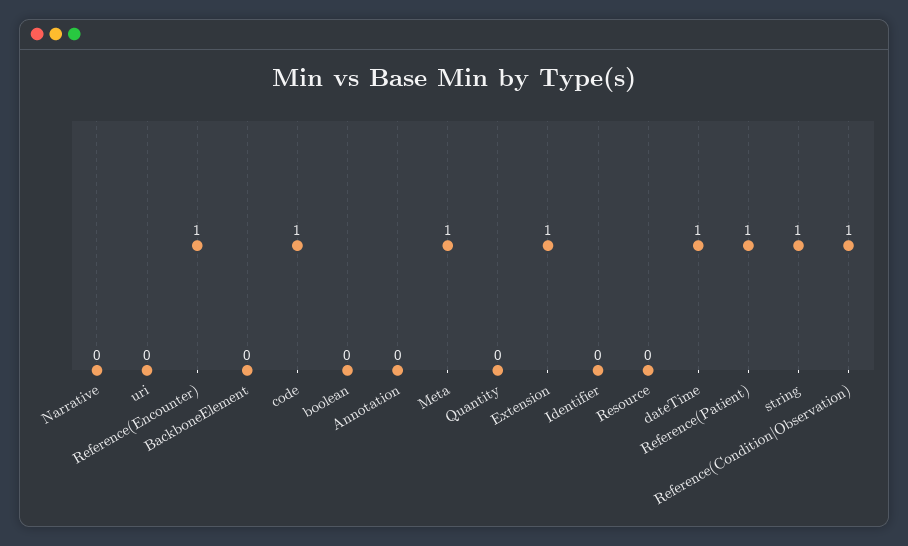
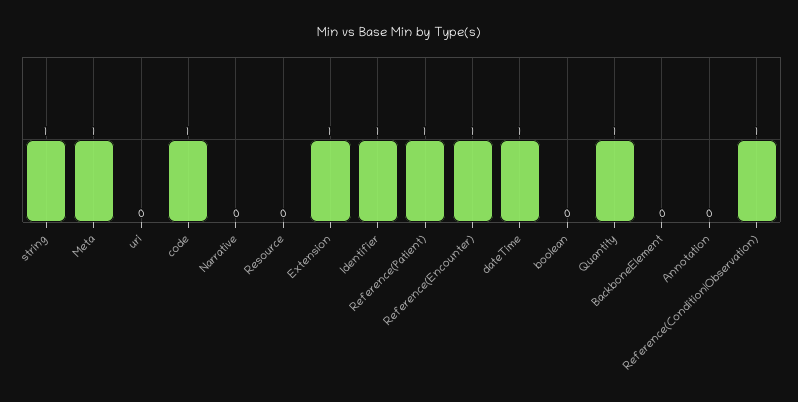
  {
    "Narrative": 0,
    "uri": 0,
    "Reference(Encounter)": 1,
    "BackboneElement": 0,
    "code": 1,
    "boolean": 0,
    "Annotation": 0,
    "Meta": 1,
-   "Quantity": 0,
+   "Quantity": 1,
    "Extension": 1,
-   "Identifier": 0,
+   "Identifier": 1,
    "Resource": 0,
    "dateTime": 1,
    "Reference(Patient)": 1,
    "string": 1,
    "Reference(Condition|Observation)": 1
  }

